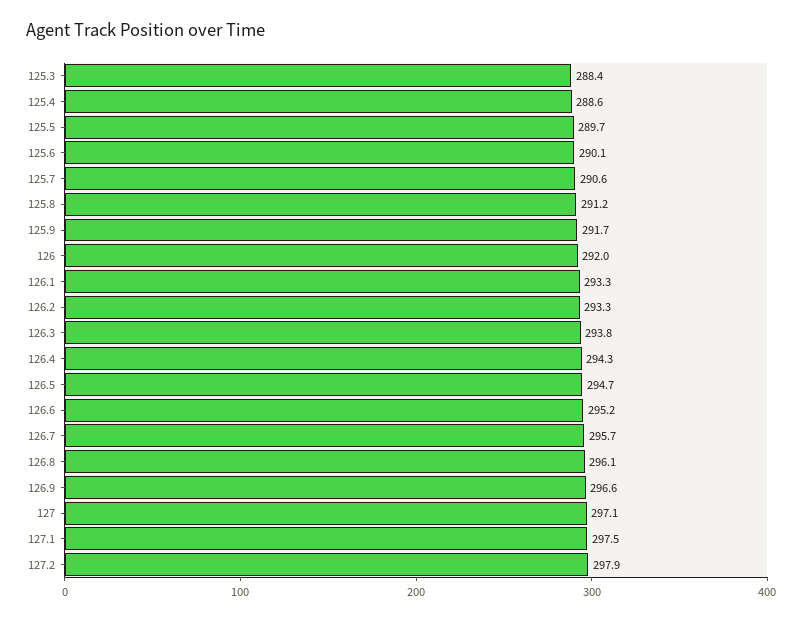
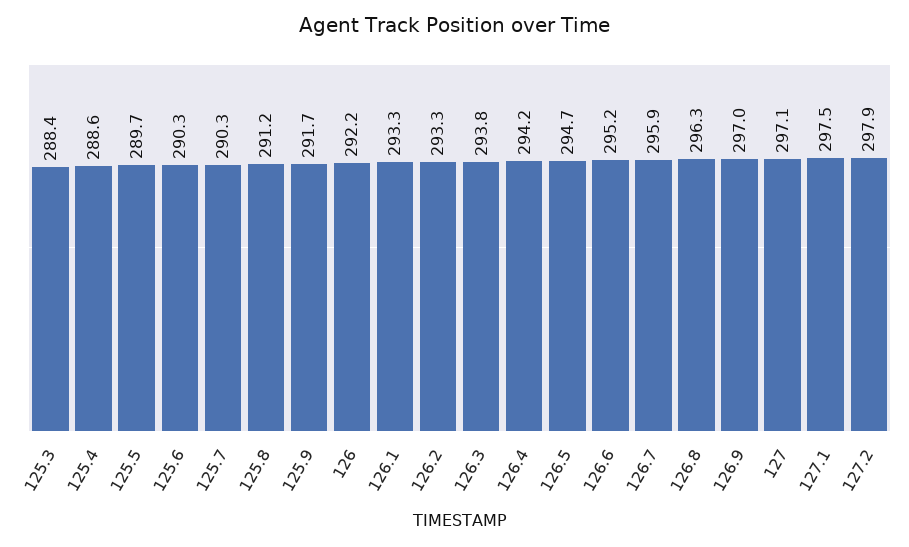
  {
    "125.3": 288.4,
    "125.4": 288.6,
    "125.5": 289.7,
-   "125.6": 290.1,
+   "125.6": 290.3,
-   "125.7": 290.6,
+   "125.7": 290.3,
    "125.8": 291.2,
    "125.9": 291.7,
-   "126": 292,
+   "126": 292.2,
    "126.1": 293.3,
    "126.2": 293.3,
    "126.3": 293.8,
-   "126.4": 294.3,
+   "126.4": 294.2,
    "126.5": 294.7,
    "126.6": 295.2,
-   "126.7": 295.7,
+   "126.7": 295.9,
-   "126.8": 296.1,
+   "126.8": 296.3,
-   "126.9": 296.6,
+   "126.9": 297,
    "127": 297.1,
    "127.1": 297.5,
    "127.2": 297.9
  }

